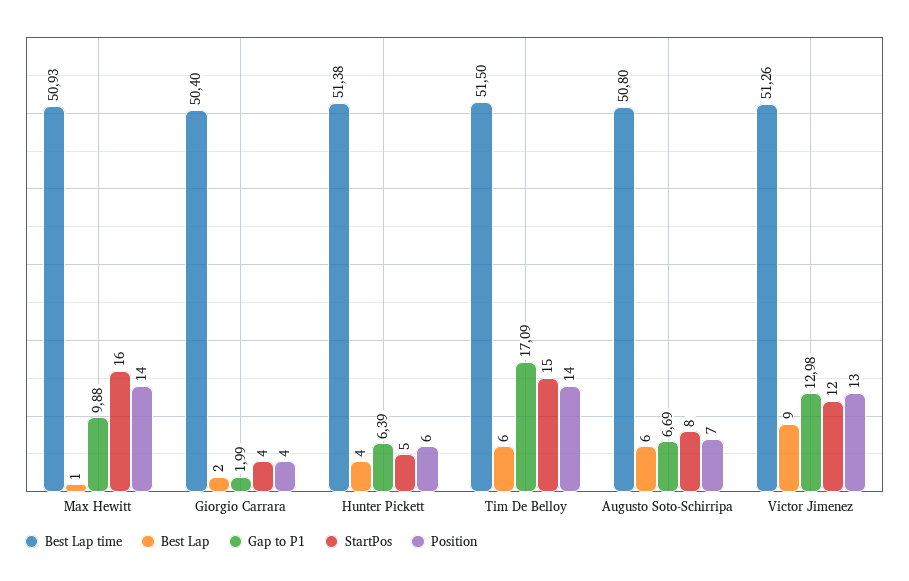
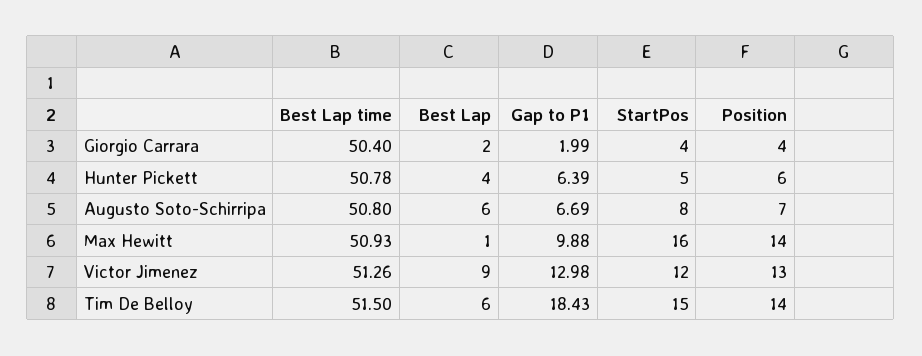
  {
    "Best Lap time": {
      "Max Hewitt": 50.93,
      "Giorgio Carrara": 50.4,
-     "Hunter Pickett": 51.38,
+     "Hunter Pickett": 50.78,
      "Tim De Belloy": 51.5,
      "Augusto Soto-Schirripa": 50.8,
      "Victor Jimenez": 51.26
    },
    "Best Lap": {
      "Max Hewitt": 1,
      "Giorgio Carrara": 2,
      "Hunter Pickett": 4,
      "Tim De Belloy": 6,
      "Augusto Soto-Schirripa": 6,
      "Victor Jimenez": 9
    },
    "Gap to P1": {
      "Max Hewitt": 9.88,
      "Giorgio Carrara": 1.99,
      "Hunter Pickett": 6.39,
-     "Tim De Belloy": 17.09,
+     "Tim De Belloy": 18.43,
      "Augusto Soto-Schirripa": 6.69,
      "Victor Jimenez": 12.98
    },
    "StartPos": {
      "Max Hewitt": 16,
      "Giorgio Carrara": 4,
      "Hunter Pickett": 5,
      "Tim De Belloy": 15,
      "Augusto Soto-Schirripa": 8,
      "Victor Jimenez": 12
    },
    "Position": {
      "Max Hewitt": 14,
      "Giorgio Carrara": 4,
      "Hunter Pickett": 6,
      "Tim De Belloy": 14,
      "Augusto Soto-Schirripa": 7,
      "Victor Jimenez": 13
    }
  }

